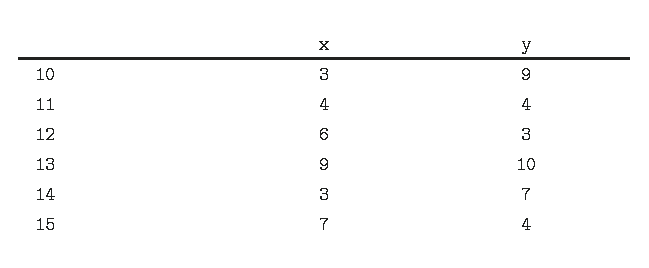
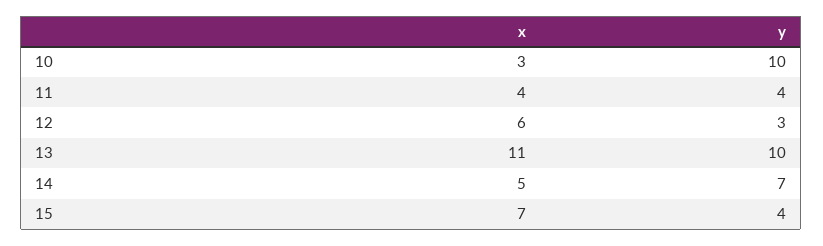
  {
    "x": {
      "10": 3,
      "11": 4,
      "12": 6,
-     "13": 9,
+     "13": 11,
-     "14": 3,
+     "14": 5,
      "15": 7
    },
    "y": {
-     "10": 9,
+     "10": 10,
      "11": 4,
      "12": 3,
      "13": 10,
      "14": 7,
      "15": 4
    }
  }

